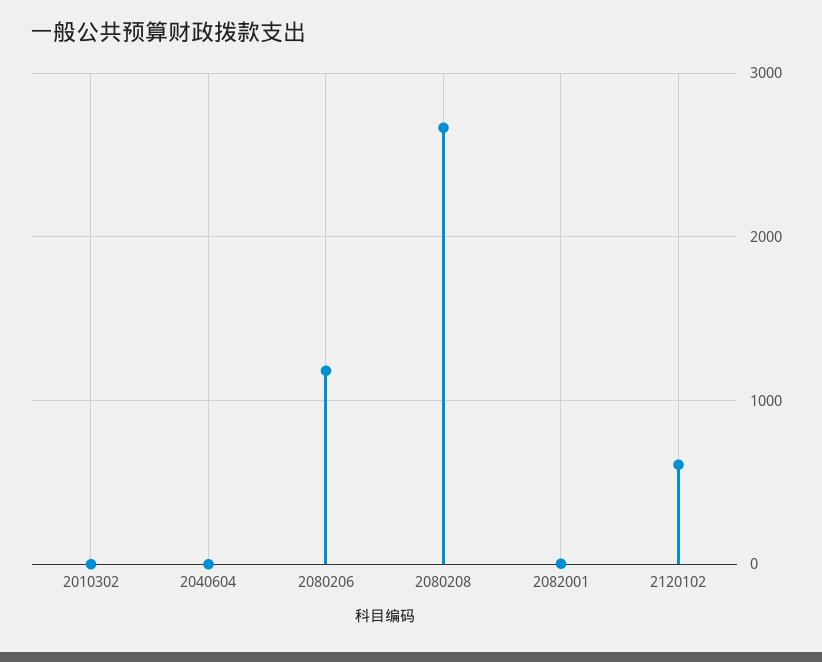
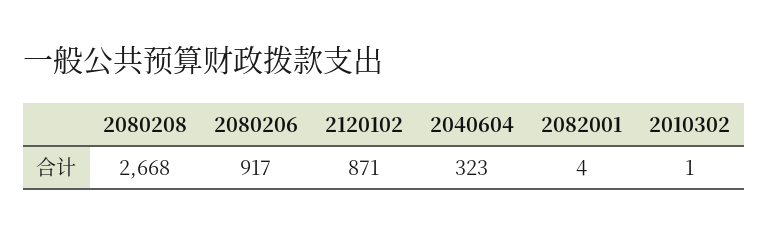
  {
    "2010302": 1,
-   "2040604": 0,
+   "2040604": 323,
-   "2080206": 1200,
+   "2080206": 917,
    "2080208": 2668,
    "2082001": 4,
-   "2120102": 600
+   "2120102": 871
  }

